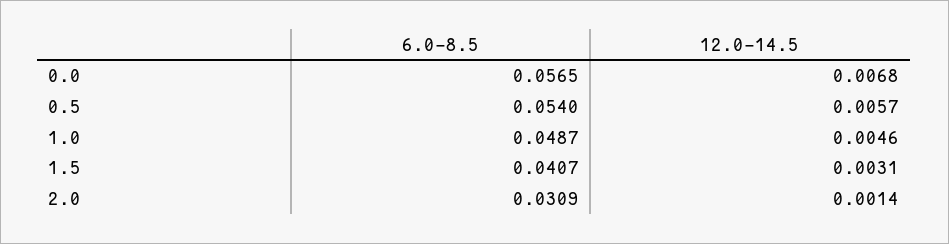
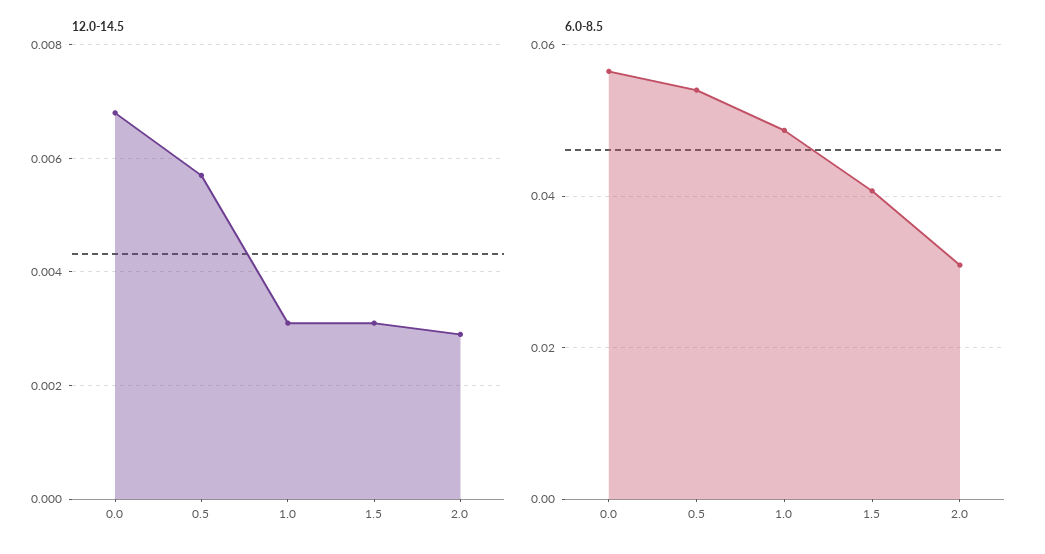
  {
    "6.0-8.5": {
      "0.0": 0.0565,
      "0.5": 0.054,
      "1.0": 0.0487,
      "1.5": 0.0407,
      "2.0": 0.0309
    },
    "12.0-14.5": {
      "0.0": 0.0068,
      "0.5": 0.0057,
-     "1.0": 0.0046,
+     "1.0": 0.003,
      "1.5": 0.0031,
-     "2.0": 0.0014
+     "2.0": 0.003
    }
  }

